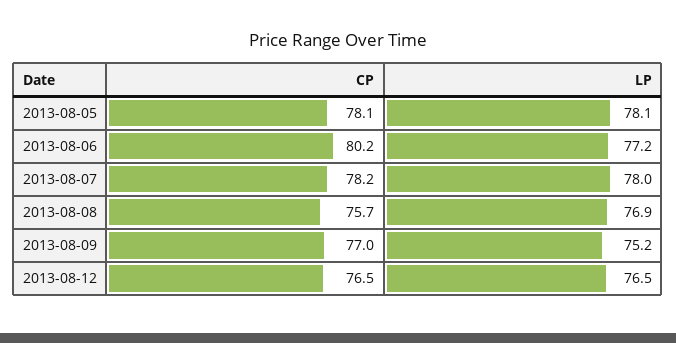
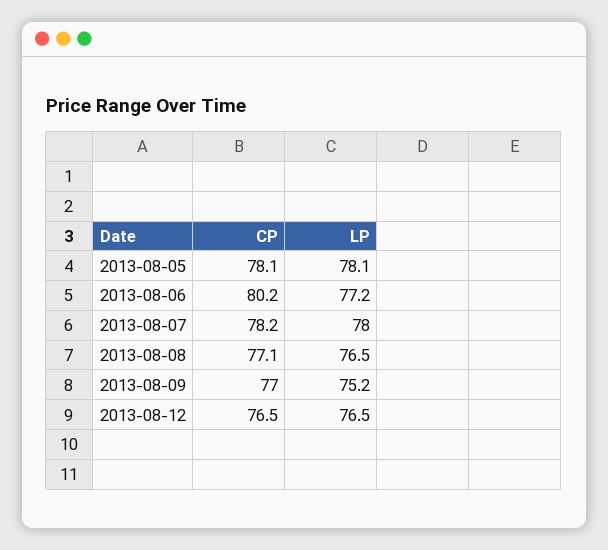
  {
    "CP": {
      "2013-08-05": 78.1,
      "2013-08-06": 80.2,
      "2013-08-07": 78.2,
-     "2013-08-08": 75.7,
+     "2013-08-08": 77.1,
      "2013-08-09": 77,
      "2013-08-12": 76.5
    },
    "LP": {
      "2013-08-05": 78.1,
      "2013-08-06": 77.2,
      "2013-08-07": 78,
-     "2013-08-08": 76.9,
+     "2013-08-08": 76.5,
      "2013-08-09": 75.2,
      "2013-08-12": 76.5
    }
  }

